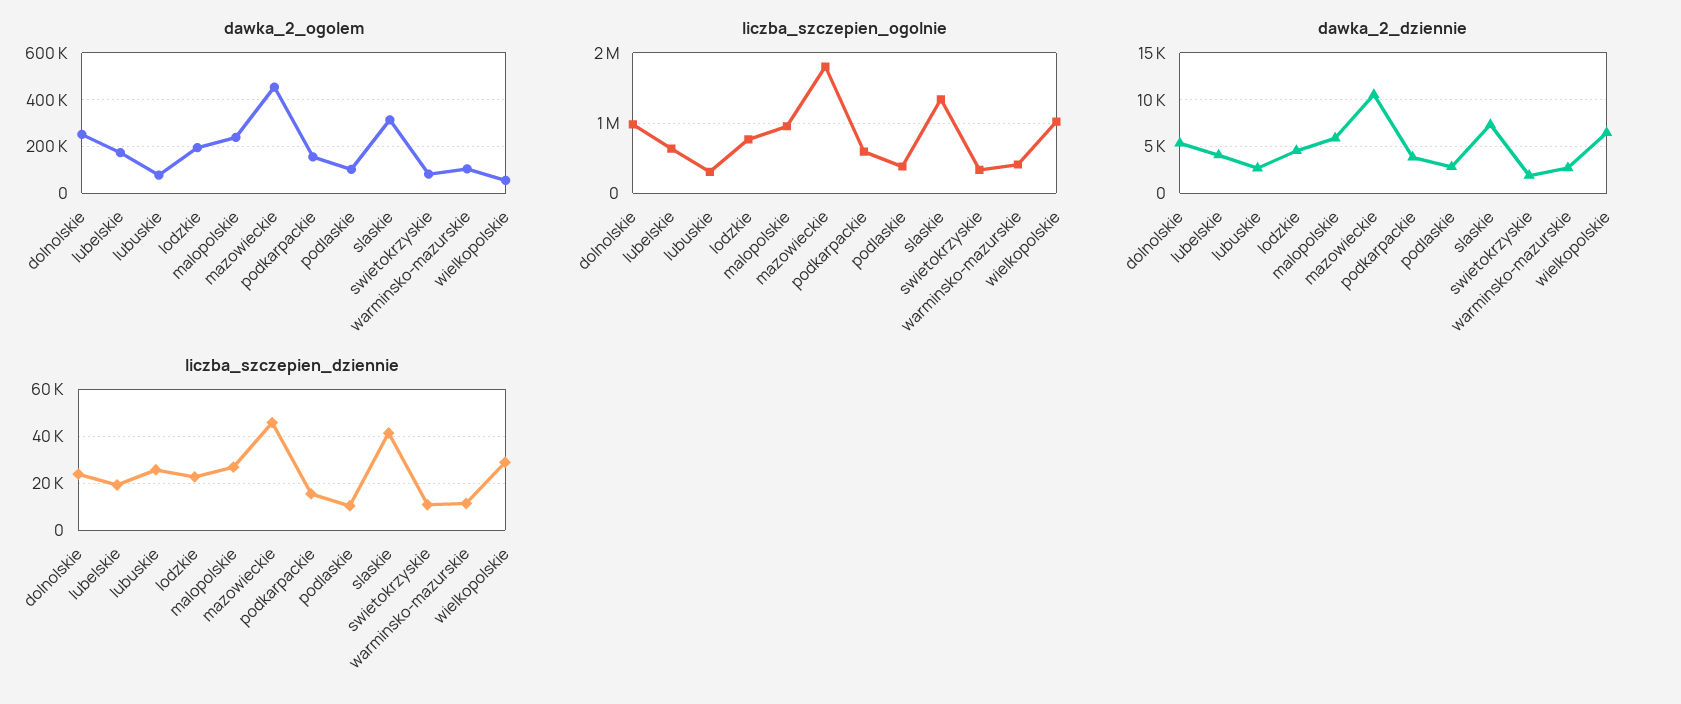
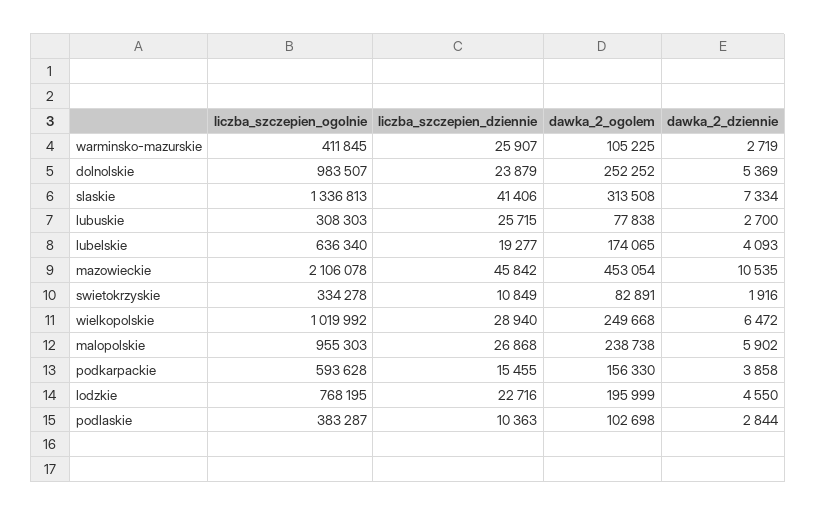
  {
    "dawka_2_ogolem": {
      "dolnolskie": 252252,
      "lubelskie": 174065,
      "lubuskie": 77838,
      "lodzkie": 195999,
      "malopolskie": 238738,
      "mazowieckie": 453054,
      "podkarpackie": 156330,
      "podlaskie": 102698,
      "slaskie": 313508,
      "swietokrzyskie": 82891,
      "warminsko-mazurskie": 105225,
-     "wielkopolskie": 50000
+     "wielkopolskie": 249668
    },
    "liczba_szczepien_ogolnie": {
      "dolnolskie": 983507,
      "lubelskie": 636340,
      "lubuskie": 308303,
      "lodzkie": 768195,
      "malopolskie": 955303,
-     "mazowieckie": 1800000,
+     "mazowieckie": 2106078,
      "podkarpackie": 593628,
      "podlaskie": 383287,
      "slaskie": 1336813,
      "swietokrzyskie": 334278,
      "warminsko-mazurskie": 411845,
      "wielkopolskie": 1019992
    },
    "dawka_2_dziennie": {
      "dolnolskie": 5369,
      "lubelskie": 4093,
      "lubuskie": 2700,
      "lodzkie": 4550,
      "malopolskie": 5902,
      "mazowieckie": 10535,
      "podkarpackie": 3858,
      "podlaskie": 2844,
      "slaskie": 7334,
      "swietokrzyskie": 1916,
      "warminsko-mazurskie": 2719,
      "wielkopolskie": 6472
    },
    "liczba_szczepien_dziennie": {
      "dolnolskie": 23879,
      "lubelskie": 19277,
      "lubuskie": 25715,
      "lodzkie": 22716,
      "malopolskie": 26868,
      "mazowieckie": 45842,
      "podkarpackie": 15455,
      "podlaskie": 10363,
      "slaskie": 41406,
      "swietokrzyskie": 10849,
-     "warminsko-mazurskie": 10000,
+     "warminsko-mazurskie": 25907,
      "wielkopolskie": 28940
    }
  }

